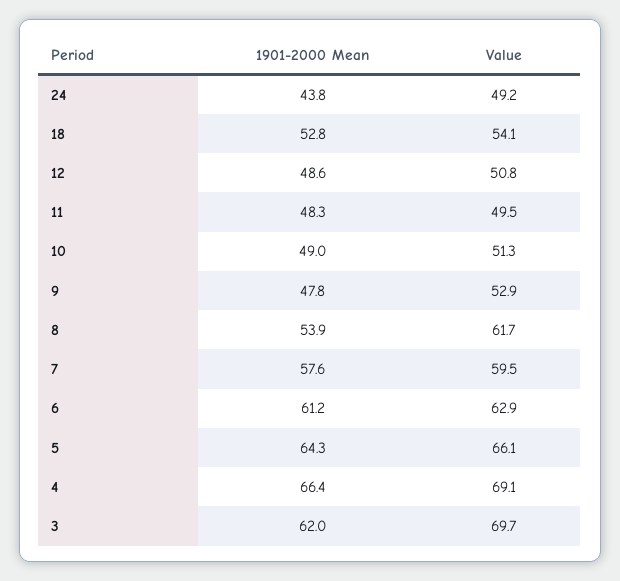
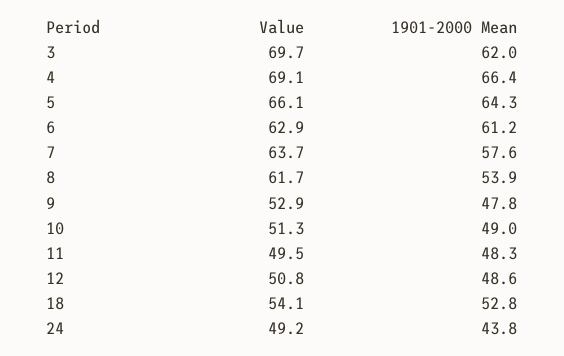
  {
    "1901-2000 Mean": {
      "24": 43.8,
      "18": 52.8,
      "12": 48.6,
      "11": 48.3,
      "10": 49,
      "9": 47.8,
      "8": 53.9,
      "7": 57.6,
      "6": 61.2,
      "5": 64.3,
      "4": 66.4,
      "3": 62
    },
    "Value": {
      "24": 49.2,
      "18": 54.1,
      "12": 50.8,
      "11": 49.5,
      "10": 51.3,
      "9": 52.9,
      "8": 61.7,
-     "7": 59.5,
+     "7": 63.7,
      "6": 62.9,
      "5": 66.1,
      "4": 69.1,
      "3": 69.7
    }
  }

